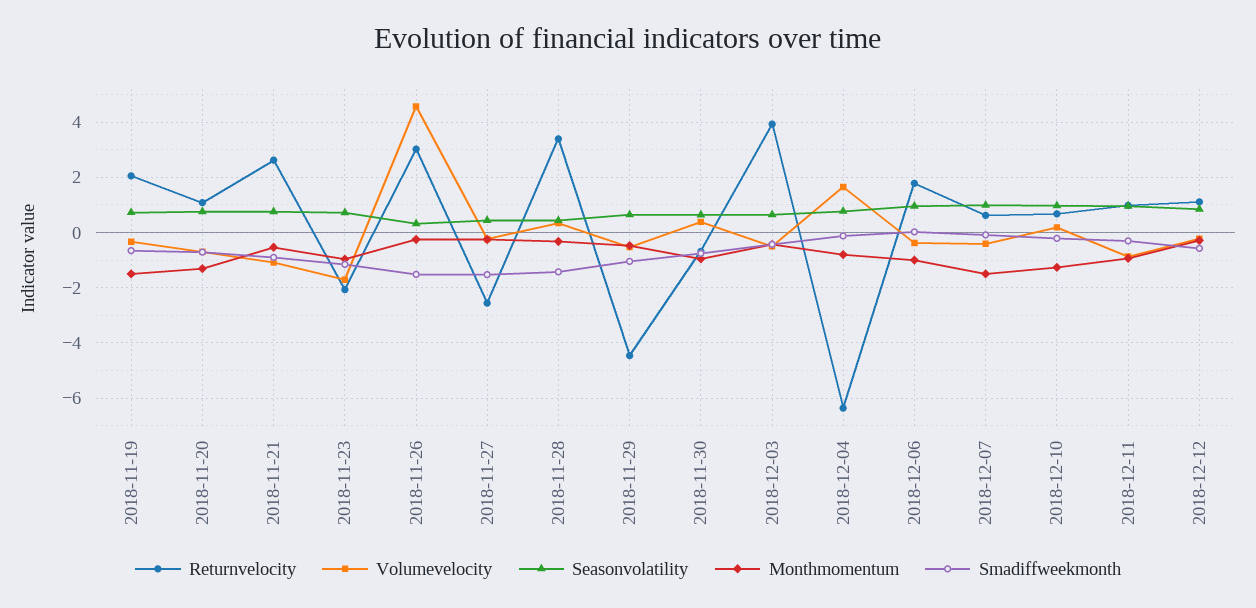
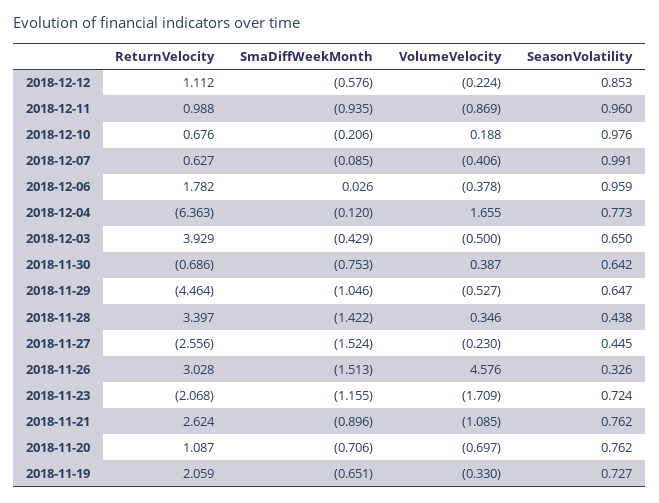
  {
    "Returnvelocity": {
      "2018-11-19": 2.059,
      "2018-11-20": 1.087,
      "2018-11-21": 2.624,
      "2018-11-23": -2.068,
      "2018-11-26": 3.028,
      "2018-11-27": -2.556,
      "2018-11-28": 3.397,
      "2018-11-29": -4.464,
      "2018-11-30": -0.686,
      "2018-12-03": 3.929,
      "2018-12-04": -6.363,
      "2018-12-06": 1.782,
      "2018-12-07": 0.627,
      "2018-12-10": 0.676,
      "2018-12-11": 0.988,
      "2018-12-12": 1.112
    },
    "Volumevelocity": {
      "2018-11-19": -0.33,
      "2018-11-20": -0.697,
      "2018-11-21": -1.085,
      "2018-11-23": -1.709,
      "2018-11-26": 4.576,
      "2018-11-27": -0.23,
      "2018-11-28": 0.346,
      "2018-11-29": -0.527,
      "2018-11-30": 0.387,
      "2018-12-03": -0.5,
      "2018-12-04": 1.655,
      "2018-12-06": -0.378,
      "2018-12-07": -0.406,
      "2018-12-10": 0.188,
      "2018-12-11": -0.869,
      "2018-12-12": -0.224
    },
    "Seasonvolatility": {
      "2018-11-19": 0.727,
      "2018-11-20": 0.762,
      "2018-11-21": 0.762,
      "2018-11-23": 0.724,
      "2018-11-26": 0.326,
      "2018-11-27": 0.445,
      "2018-11-28": 0.438,
      "2018-11-29": 0.647,
      "2018-11-30": 0.642,
      "2018-12-03": 0.65,
      "2018-12-04": 0.773,
      "2018-12-06": 0.959,
      "2018-12-07": 0.991,
      "2018-12-10": 0.976,
      "2018-12-11": 0.96,
      "2018-12-12": 0.853
    },
-   "Monthmomentum": {
-     "2018-11-19": -1.5,
-     "2018-11-20": -1.25,
-     "2018-11-21": -0.5,
-     "2018-11-23": -1,
-     "2018-11-26": -0.25,
-     "2018-11-27": -0.25,
-     "2018-11-28": -0.25,
-     "2018-11-29": -0.5,
-     "2018-11-30": -1,
-     "2018-12-03": -0.5,
-     "2018-12-04": -0.75,
-     "2018-12-06": -1,
-     "2018-12-07": -1.5,
-     "2018-12-10": -1.25,
-     "2018-12-11": -1,
-     "2018-12-12": -0.25
-   },
    "Smadiffweekmonth": {
      "2018-11-19": -0.651,
      "2018-11-20": -0.706,
      "2018-11-21": -0.896,
      "2018-11-23": -1.155,
      "2018-11-26": -1.513,
      "2018-11-27": -1.524,
      "2018-11-28": -1.422,
      "2018-11-29": -1.046,
      "2018-11-30": -0.753,
      "2018-12-03": -0.429,
      "2018-12-04": -0.12,
      "2018-12-06": 0.026,
      "2018-12-07": -0.085,
      "2018-12-10": -0.206,
-     "2018-12-11": -0.25,
+     "2018-12-11": -0.935,
      "2018-12-12": -0.576
    }
  }

